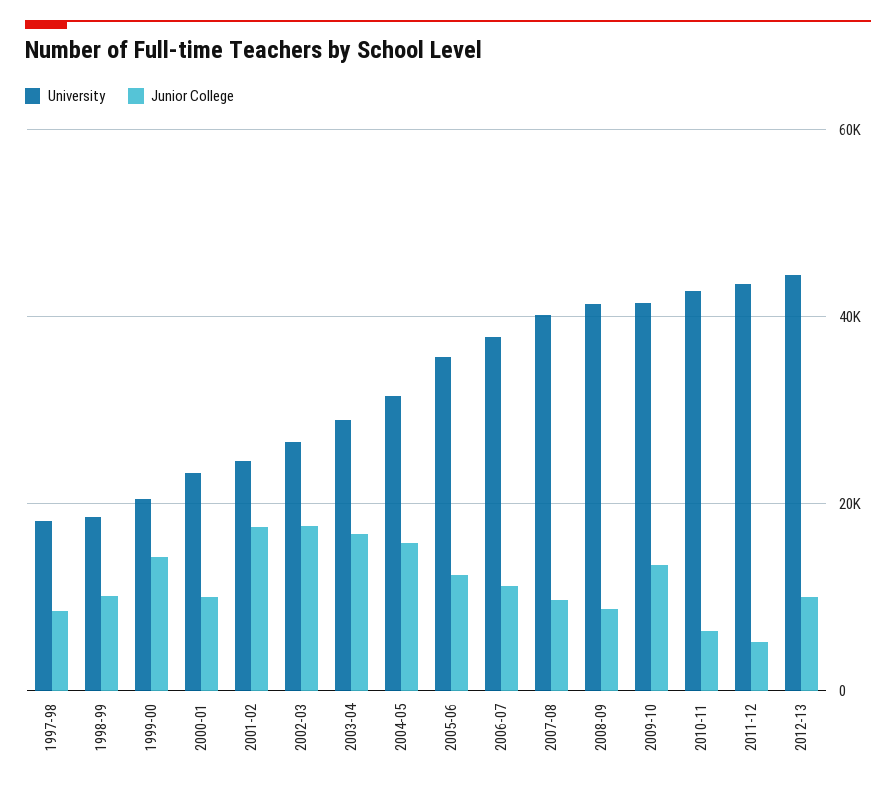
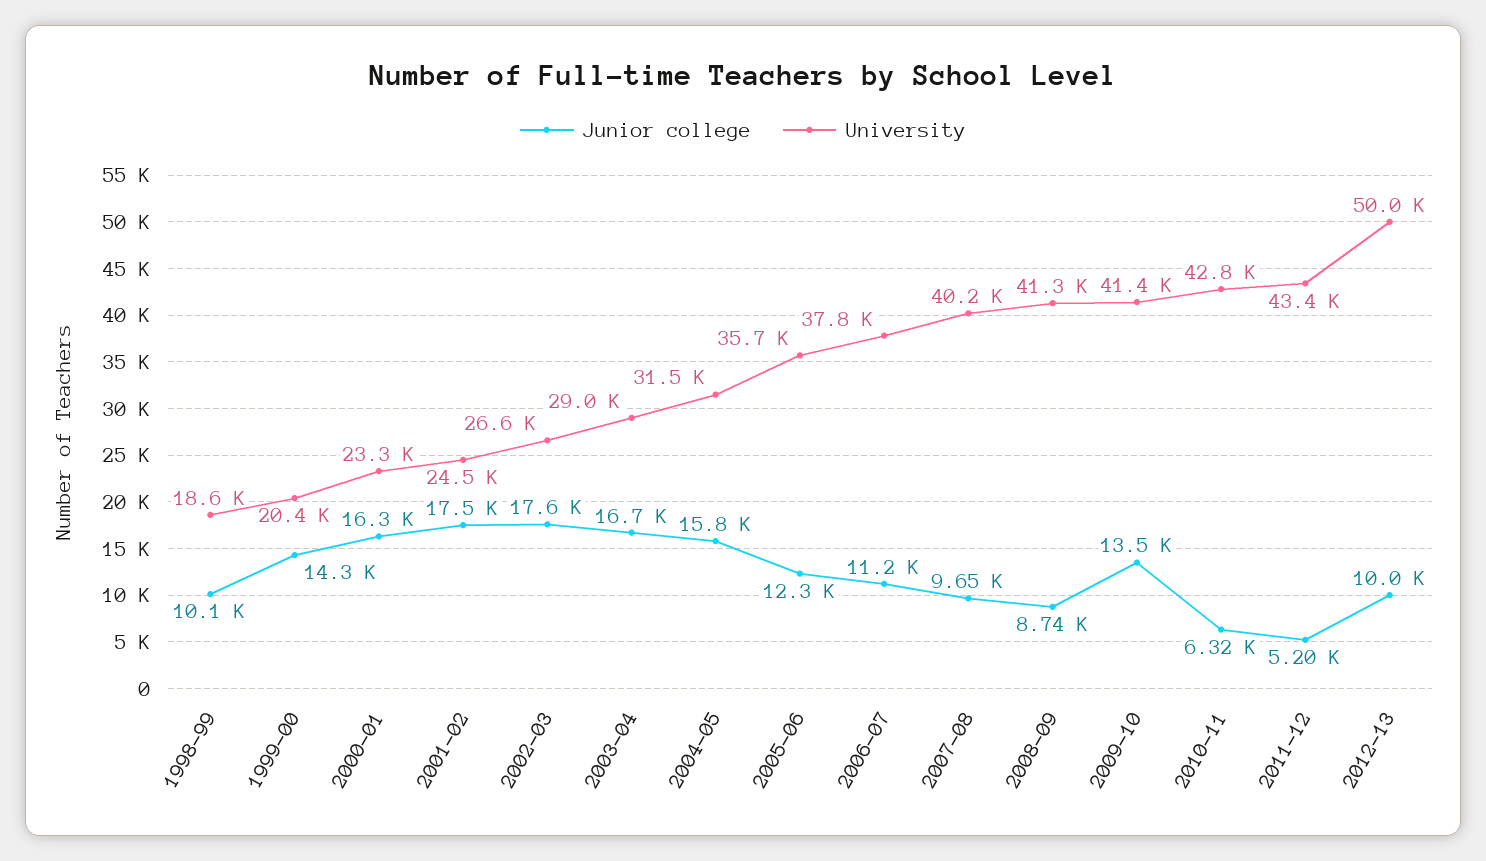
  {
    "University": {
-     "1997-98": 18000,
      "1998-99": 18600,
      "1999-00": 20400,
      "2000-01": 23300,
      "2001-02": 24500,
      "2002-03": 26600,
      "2003-04": 29000,
      "2004-05": 31500,
      "2005-06": 35700,
      "2006-07": 37800,
      "2007-08": 40200,
      "2008-09": 41300,
      "2009-10": 41400,
      "2010-11": 42800,
      "2011-12": 43400,
-     "2012-13": 44000
+     "2012-13": 50000
    },
    "Junior College": {
-     "1997-98": 8000,
      "1998-99": 10100,
      "1999-00": 14300,
-     "2000-01": 10000,
+     "2000-01": 16300,
      "2001-02": 17500,
      "2002-03": 17600,
      "2003-04": 16700,
      "2004-05": 15800,
      "2005-06": 12300,
      "2006-07": 11200,
      "2007-08": 9650,
      "2008-09": 8740,
      "2009-10": 13500,
      "2010-11": 6320,
      "2011-12": 5200,
      "2012-13": 10000
    }
  }

